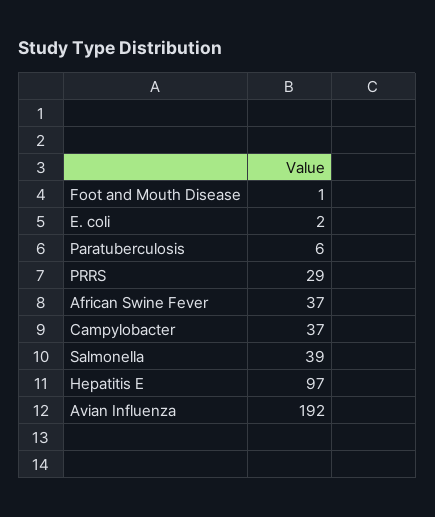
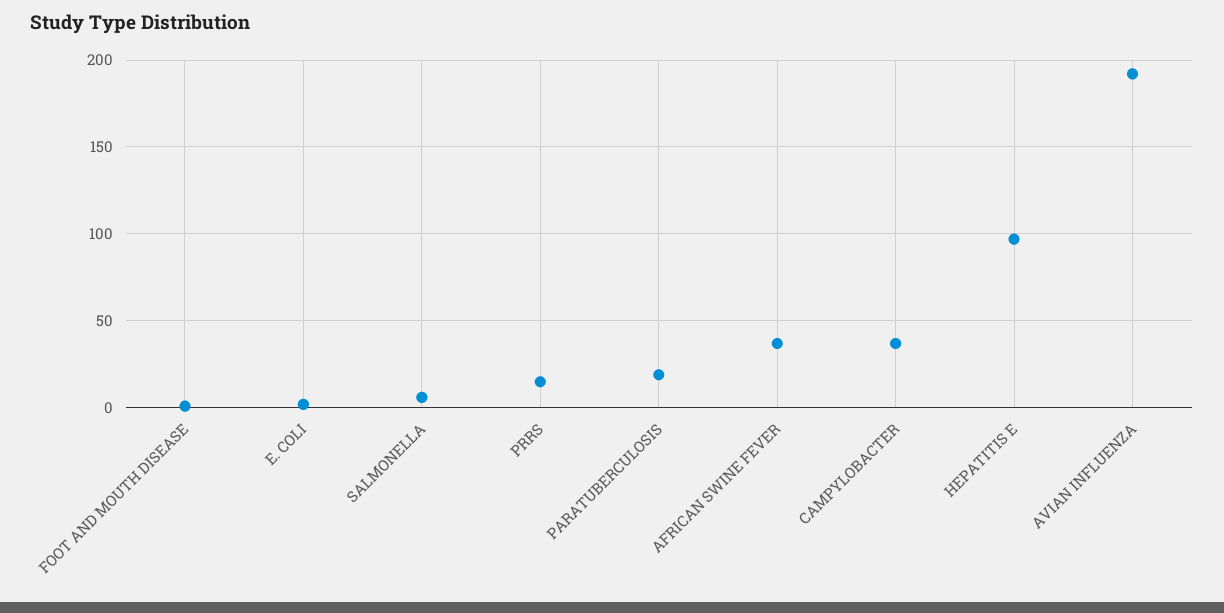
  {
    "Foot and Mouth Disease": 1,
    "E. coli": 2,
-   "Paratuberculosis": 6,
+   "Paratuberculosis": 20,
-   "PRRS": 29,
+   "PRRS": 15,
    "African Swine Fever": 37,
    "Campylobacter": 37,
-   "Salmonella": 39,
+   "Salmonella": 5,
    "Hepatitis E": 97,
    "Avian Influenza": 192
  }

